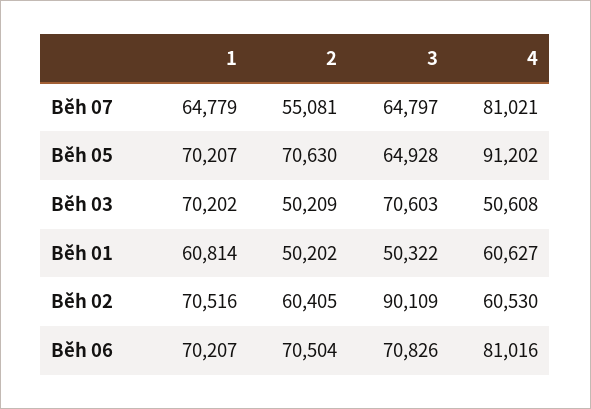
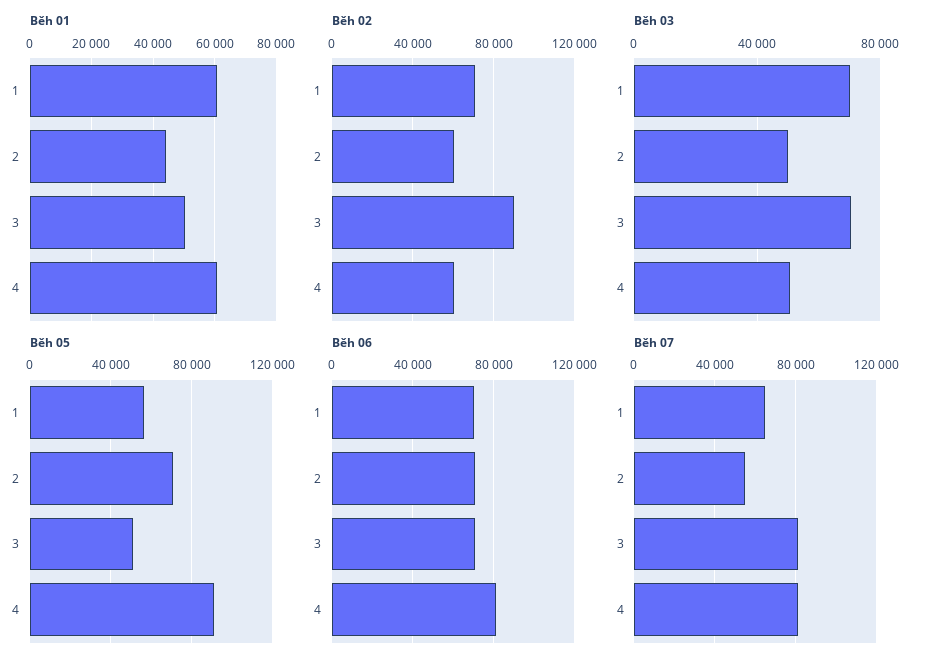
  {
    "Běh 07": {
      "1": 64779,
      "2": 55081,
-     "3": 64797,
+     "3": 80000,
      "4": 81021
    },
    "Běh 05": {
-     "1": 70207,
+     "1": 55000,
      "2": 70630,
-     "3": 64928,
+     "3": 50000,
      "4": 91202
    },
    "Běh 03": {
      "1": 70202,
      "2": 50209,
      "3": 70603,
      "4": 50608
    },
    "Běh 01": {
      "1": 60814,
-     "2": 50202,
+     "2": 44000,
      "3": 50322,
      "4": 60627
    },
    "Běh 02": {
      "1": 70516,
      "2": 60405,
      "3": 90109,
      "4": 60530
    },
    "Běh 06": {
      "1": 70207,
      "2": 70504,
      "3": 70826,
      "4": 81016
    }
  }

